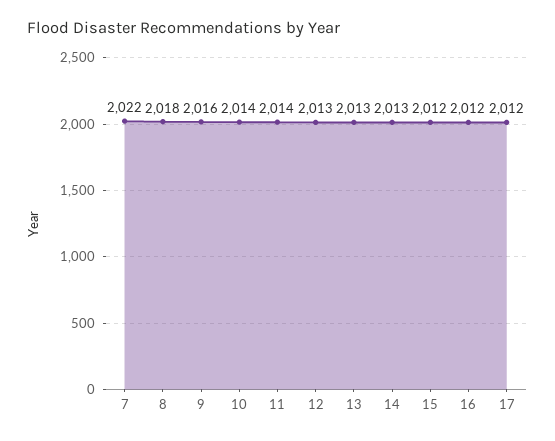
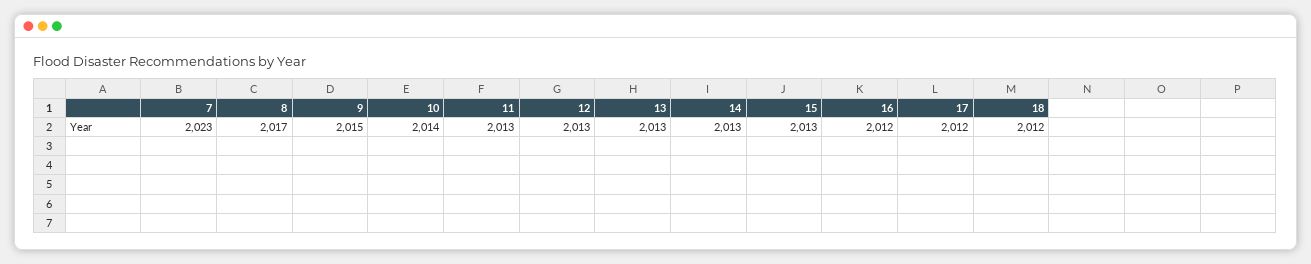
  {
-   "7": 2022,
+   "7": 2023,
-   "8": 2018,
+   "8": 2017,
-   "9": 2016,
+   "9": 2015,
    "10": 2014,
-   "11": 2014,
+   "11": 2013,
    "12": 2013,
    "13": 2013,
    "14": 2013,
-   "15": 2012,
+   "15": 2013,
    "16": 2012,
-   "17": 2012
+   "17": 2012,
+   "18": 2012
  }

